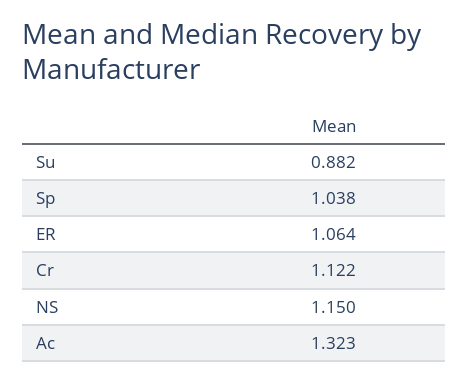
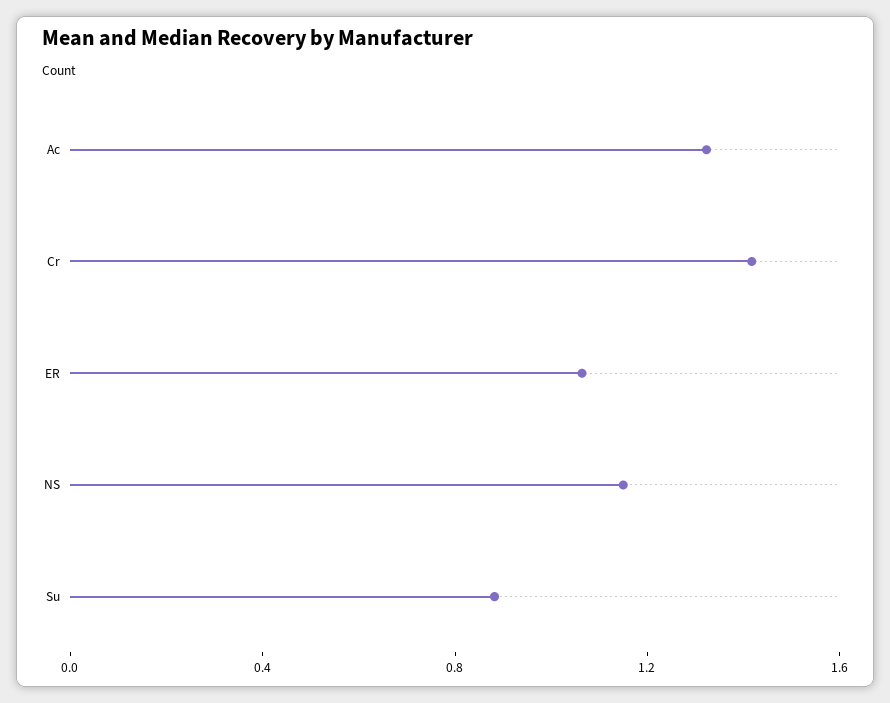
  {
    "Su": 0.882,
-   "Sp": 1.038,
    "ER": 1.064,
-   "Cr": 1.122,
+   "Cr": 1.4,
    "NS": 1.15,
    "Ac": 1.323
  }

